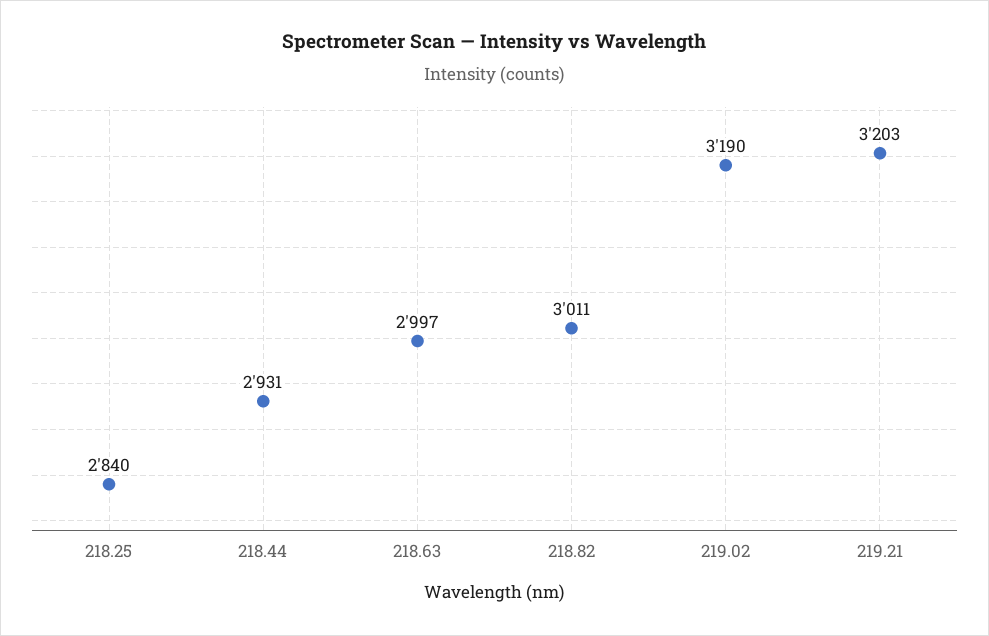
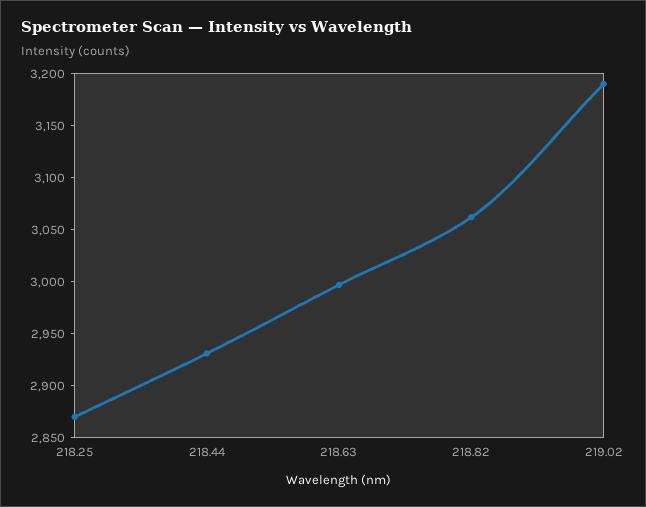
  {
-   "218.25": 2840,
+   "218.25": 2870,
    "218.44": 2931,
    "218.63": 2997,
-   "218.82": 3011,
+   "218.82": 3060,
-   "219.02": 3190,
+   "219.02": 3190
-   "219.21": 3203
  }

